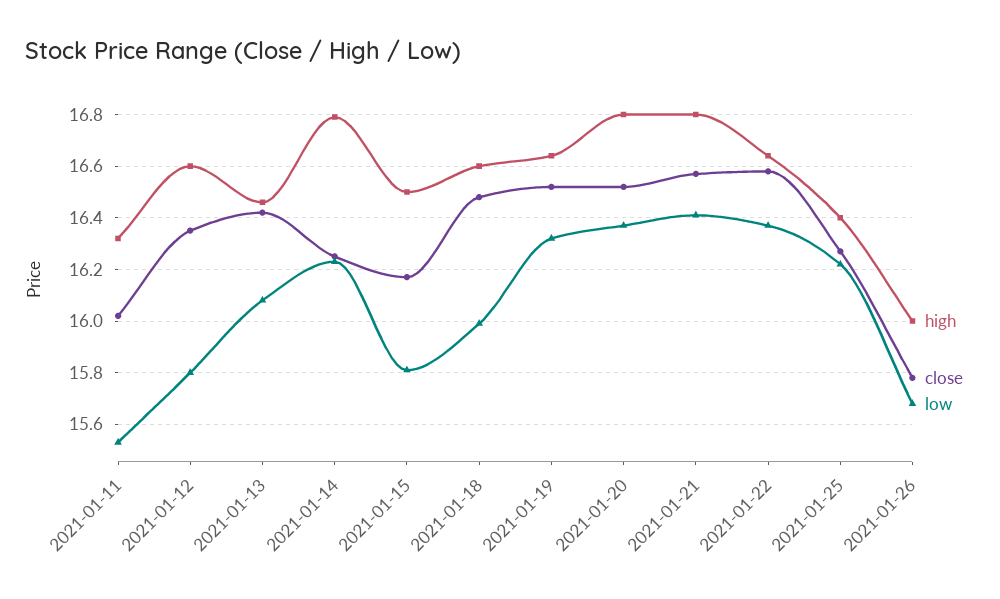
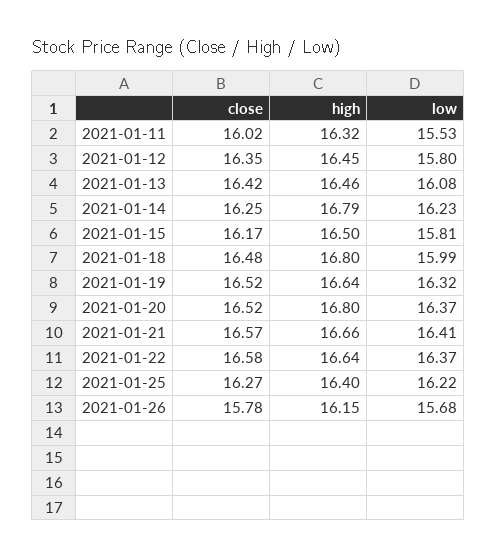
  {
    "high": {
      "2021-01-11": 16.32,
-     "2021-01-12": 16.6,
+     "2021-01-12": 16.45,
      "2021-01-13": 16.46,
      "2021-01-14": 16.79,
      "2021-01-15": 16.5,
-     "2021-01-18": 16.6,
+     "2021-01-18": 16.8,
      "2021-01-19": 16.64,
      "2021-01-20": 16.8,
-     "2021-01-21": 16.8,
+     "2021-01-21": 16.66,
      "2021-01-22": 16.64,
      "2021-01-25": 16.4,
-     "2021-01-26": 16
+     "2021-01-26": 16.15
    },
    "close": {
      "2021-01-11": 16.02,
      "2021-01-12": 16.35,
      "2021-01-13": 16.42,
      "2021-01-14": 16.25,
      "2021-01-15": 16.17,
      "2021-01-18": 16.48,
      "2021-01-19": 16.52,
      "2021-01-20": 16.52,
      "2021-01-21": 16.57,
      "2021-01-22": 16.58,
      "2021-01-25": 16.27,
      "2021-01-26": 15.78
    },
    "low": {
      "2021-01-11": 15.53,
      "2021-01-12": 15.8,
      "2021-01-13": 16.08,
      "2021-01-14": 16.23,
      "2021-01-15": 15.81,
      "2021-01-18": 15.99,
      "2021-01-19": 16.32,
      "2021-01-20": 16.37,
      "2021-01-21": 16.41,
      "2021-01-22": 16.37,
      "2021-01-25": 16.22,
      "2021-01-26": 15.68
    }
  }

